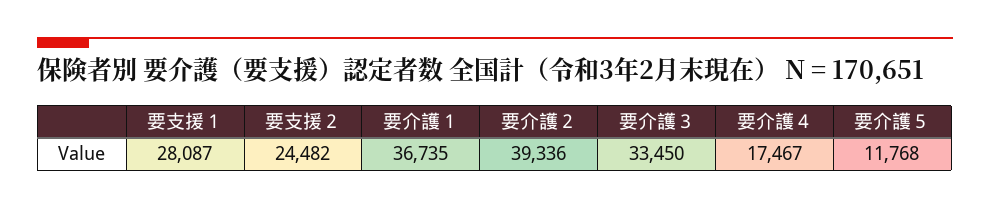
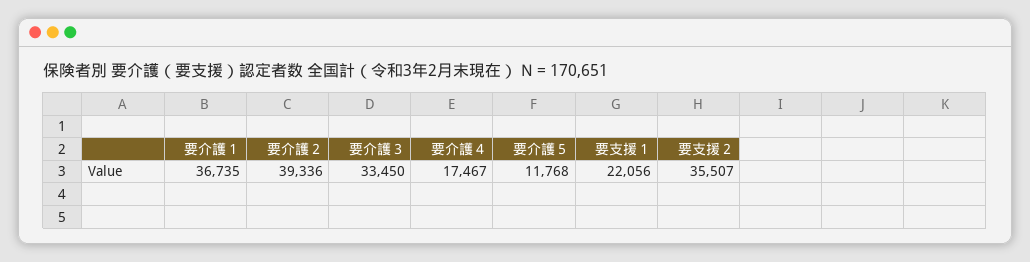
  {
-   "要支援１": 28087,
+   "要支援１": 22056,
-   "要支援２": 24482,
+   "要支援２": 35507,
    "要介護１": 36735,
    "要介護２": 39336,
    "要介護３": 33450,
    "要介護４": 17467,
    "要介護５": 11768
  }

